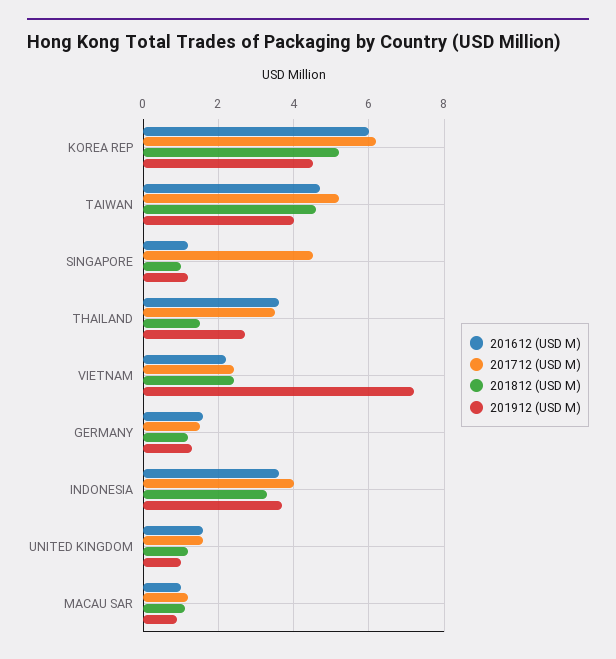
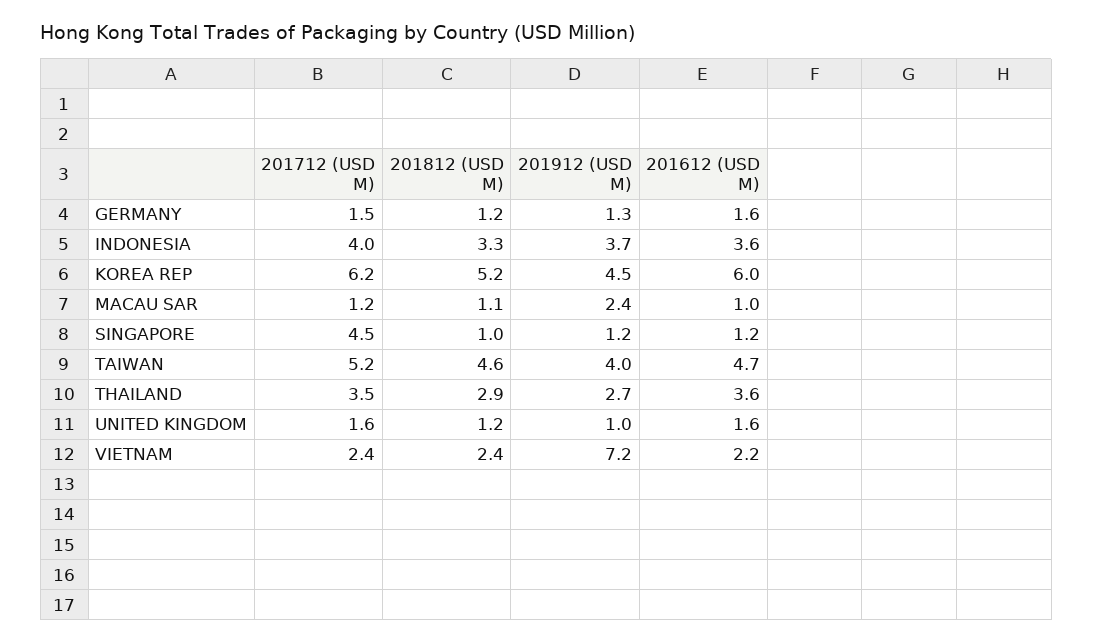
  {
    "201612 (USD M)": {
      "KOREA REP": 6,
      "TAIWAN": 4.7,
      "SINGAPORE": 1.2,
      "THAILAND": 3.6,
      "VIETNAM": 2.2,
      "GERMANY": 1.6,
      "INDONESIA": 3.6,
      "UNITED KINGDOM": 1.6,
      "MACAU SAR": 1
    },
    "201712 (USD M)": {
      "KOREA REP": 6.2,
      "TAIWAN": 5.2,
      "SINGAPORE": 4.5,
      "THAILAND": 3.5,
      "VIETNAM": 2.4,
      "GERMANY": 1.5,
      "INDONESIA": 4,
      "UNITED KINGDOM": 1.6,
      "MACAU SAR": 1.2
    },
    "201812 (USD M)": {
      "KOREA REP": 5.2,
      "TAIWAN": 4.6,
      "SINGAPORE": 1,
-     "THAILAND": 1.5,
+     "THAILAND": 2.9,
      "VIETNAM": 2.4,
      "GERMANY": 1.2,
      "INDONESIA": 3.3,
      "UNITED KINGDOM": 1.2,
      "MACAU SAR": 1.1
    },
    "201912 (USD M)": {
      "KOREA REP": 4.5,
      "TAIWAN": 4,
      "SINGAPORE": 1.2,
      "THAILAND": 2.7,
      "VIETNAM": 7.2,
      "GERMANY": 1.3,
      "INDONESIA": 3.7,
      "UNITED KINGDOM": 1,
-     "MACAU SAR": 1
+     "MACAU SAR": 2.4
    }
  }

